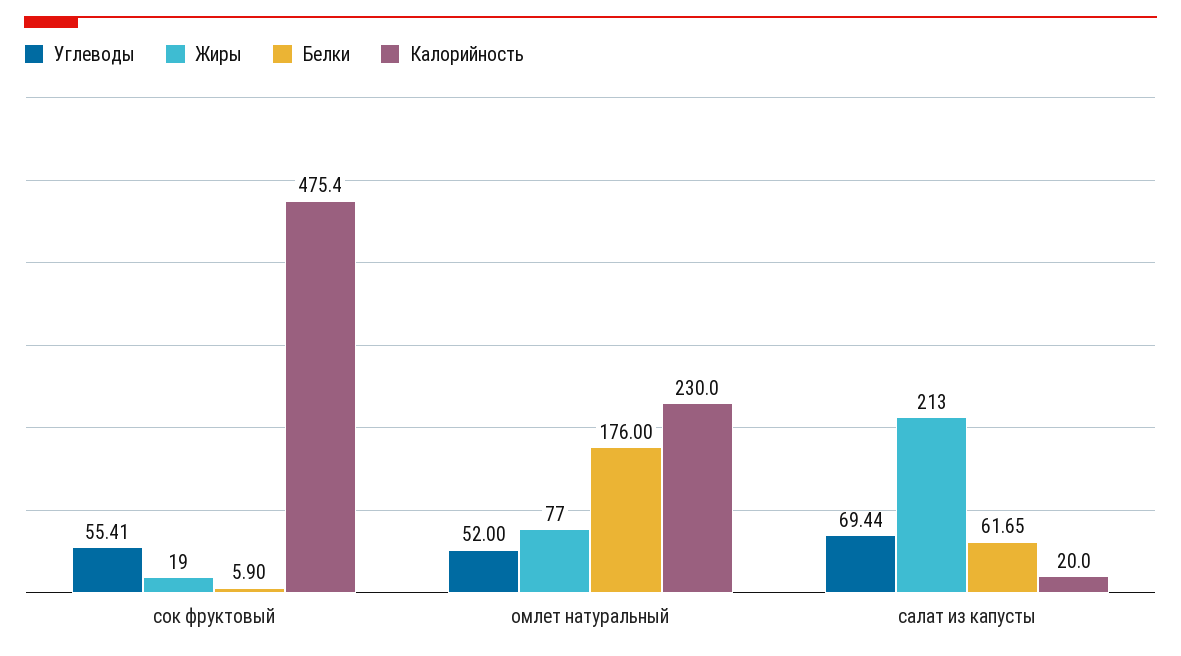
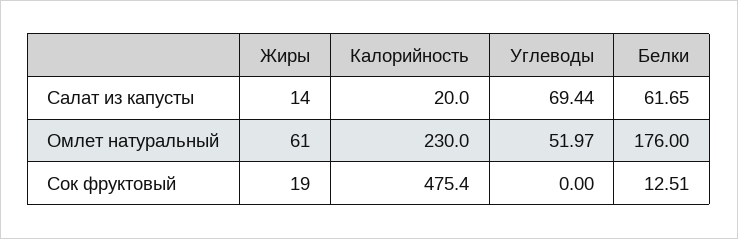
  {
    "Углеводы": {
-     "сок фруктовый": 55.41,
+     "сок фруктовый": 0,
-     "омлет натуральный": 52,
+     "омлет натуральный": 51.97,
      "салат из капусты": 69.44
    },
    "Жиры": {
      "сок фруктовый": 19,
-     "омлет натуральный": 77,
+     "омлет натуральный": 61,
-     "салат из капусты": 213
+     "салат из капусты": 14
    },
    "Белки": {
-     "сок фруктовый": 5.9,
+     "сок фруктовый": 12.51,
      "омлет натуральный": 176,
      "салат из капусты": 61.65
    },
    "Калорийность": {
      "сок фруктовый": 475.4,
      "омлет натуральный": 230,
      "салат из капусты": 20
    }
  }

